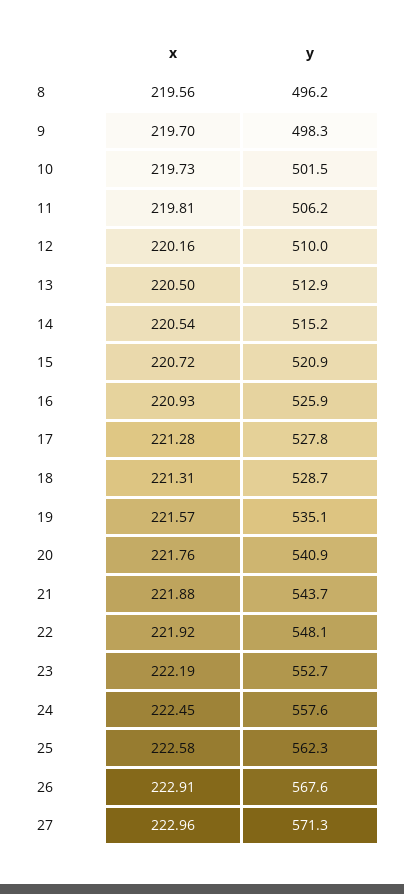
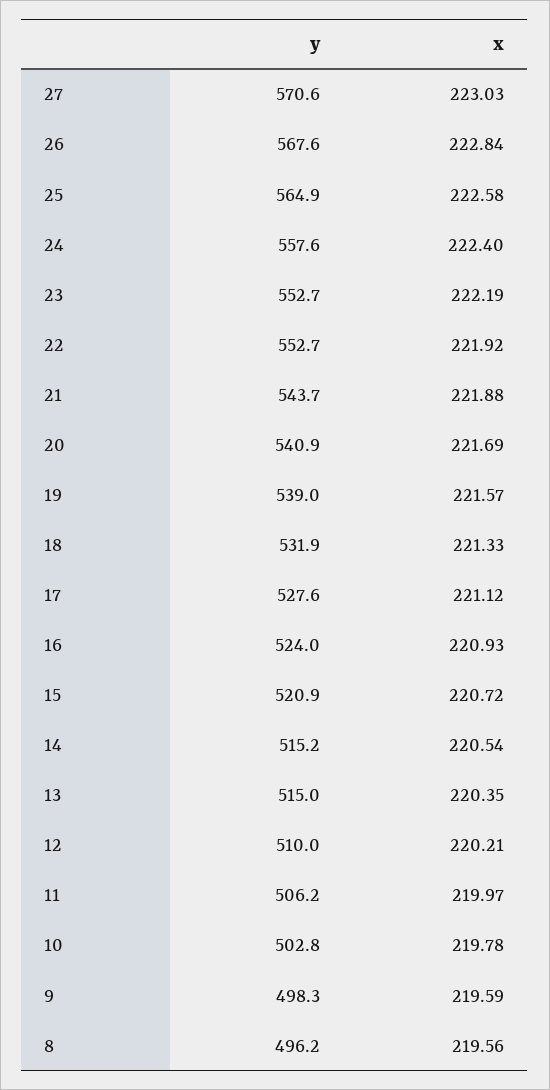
  {
    "x": {
      "8": 219.56,
-     "9": 219.7,
+     "9": 219.59,
-     "10": 219.73,
+     "10": 219.78,
-     "11": 219.81,
+     "11": 219.97,
-     "12": 220.16,
+     "12": 220.21,
-     "13": 220.5,
+     "13": 220.35,
      "14": 220.54,
      "15": 220.72,
      "16": 220.93,
-     "17": 221.28,
+     "17": 221.12,
-     "18": 221.31,
+     "18": 221.33,
      "19": 221.57,
-     "20": 221.76,
+     "20": 221.69,
      "21": 221.88,
      "22": 221.92,
      "23": 222.19,
-     "24": 222.45,
+     "24": 222.4,
      "25": 222.58,
-     "26": 222.91,
+     "26": 222.84,
-     "27": 222.96
+     "27": 223.03
    },
    "y": {
      "8": 496.2,
      "9": 498.3,
-     "10": 501.5,
+     "10": 502.8,
      "11": 506.2,
      "12": 510,
-     "13": 512.9,
+     "13": 515,
      "14": 515.2,
      "15": 520.9,
-     "16": 525.9,
+     "16": 524,
-     "17": 527.8,
+     "17": 527.6,
-     "18": 528.7,
+     "18": 531.9,
-     "19": 535.1,
+     "19": 539,
      "20": 540.9,
      "21": 543.7,
-     "22": 548.1,
+     "22": 552.7,
      "23": 552.7,
      "24": 557.6,
-     "25": 562.3,
+     "25": 564.9,
      "26": 567.6,
-     "27": 571.3
+     "27": 570.6
    }
  }

